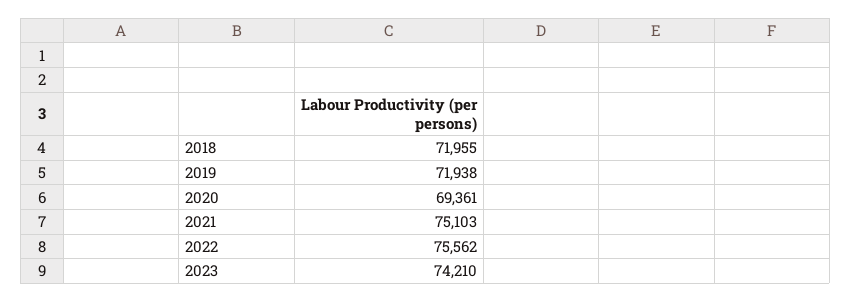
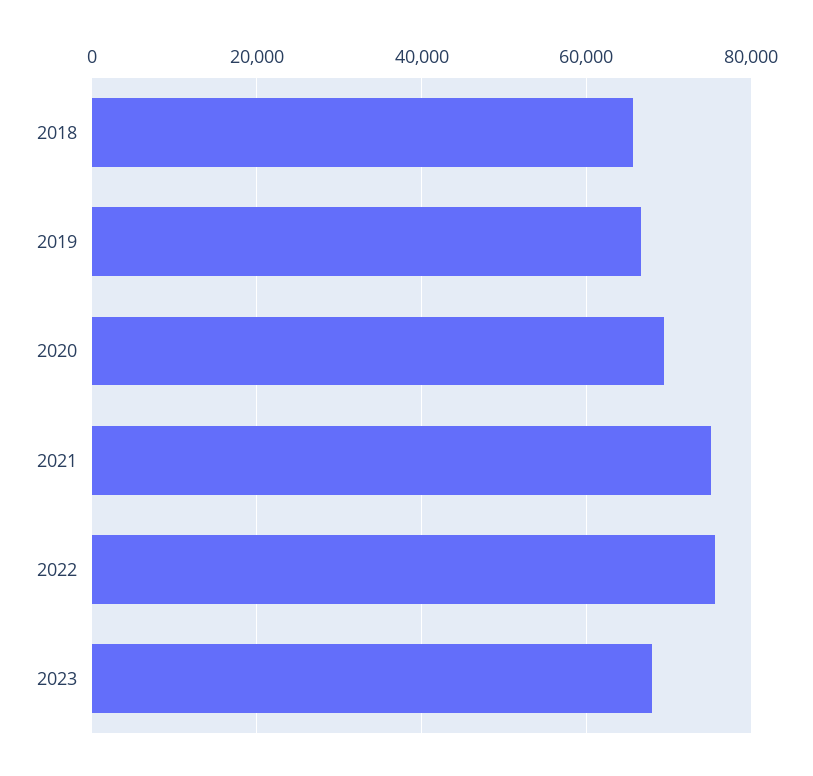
  {
-   "2018": 71955,
+   "2018": 66000,
-   "2019": 71938,
+   "2019": 66000,
    "2020": 69361,
    "2021": 75103,
    "2022": 75562,
-   "2023": 74210
+   "2023": 68000
  }

